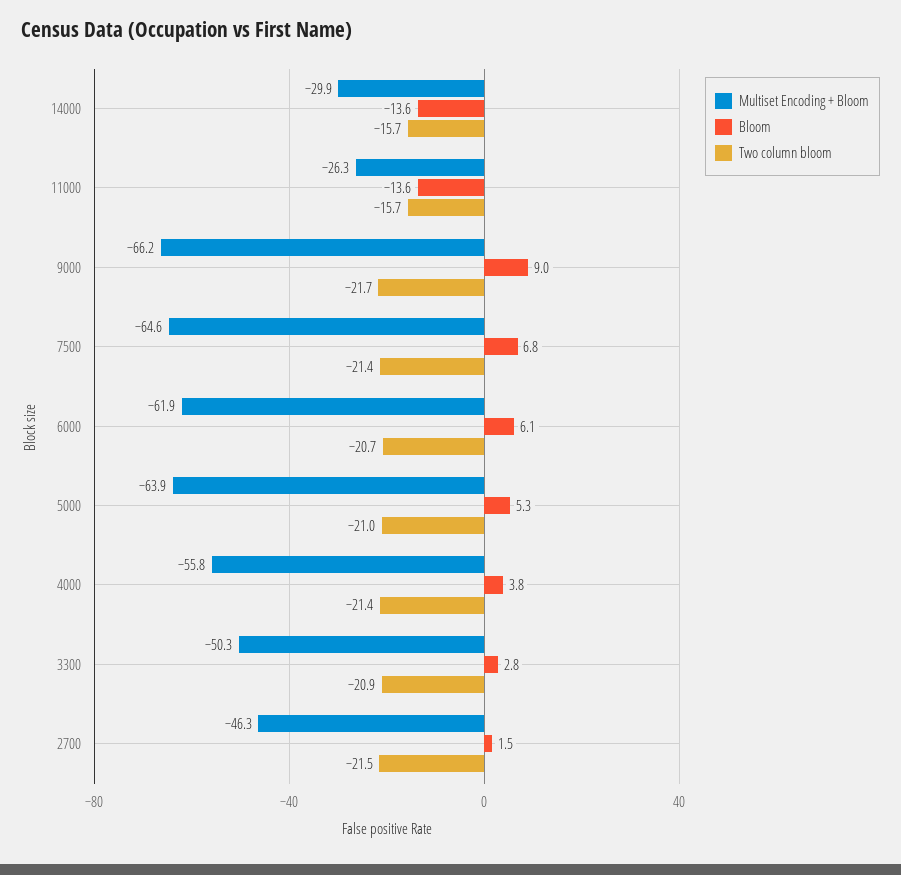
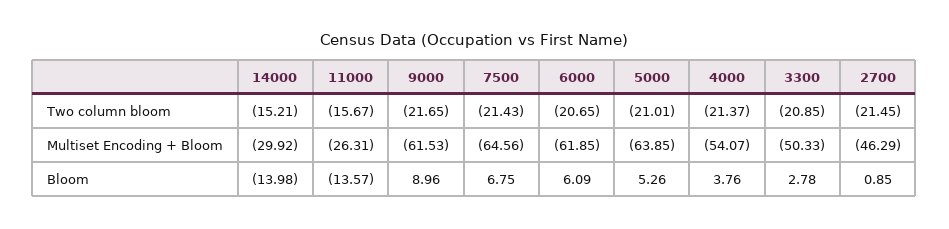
  {
    "Multiset Encoding + Bloom": {
      "14000": -29.92,
      "11000": -26.31,
-     "9000": -66.2,
+     "9000": -61.53,
      "7500": -64.56,
      "6000": -61.85,
      "5000": -63.85,
-     "4000": -55.8,
+     "4000": -54.07,
      "3300": -50.33,
      "2700": -46.29
    },
    "Bloom": {
-     "14000": -13.6,
+     "14000": -13.98,
      "11000": -13.57,
      "9000": 8.96,
      "7500": 6.75,
      "6000": 6.09,
      "5000": 5.26,
      "4000": 3.76,
      "3300": 2.78,
-     "2700": 1.5
+     "2700": 0.85
    },
    "Two column bloom": {
-     "14000": -15.7,
+     "14000": -15.21,
      "11000": -15.67,
      "9000": -21.65,
      "7500": -21.43,
      "6000": -20.65,
      "5000": -21.01,
      "4000": -21.37,
      "3300": -20.85,
      "2700": -21.45
    }
  }

